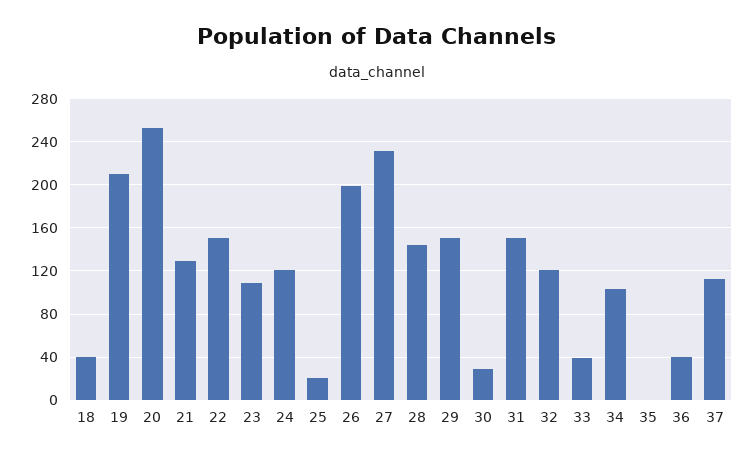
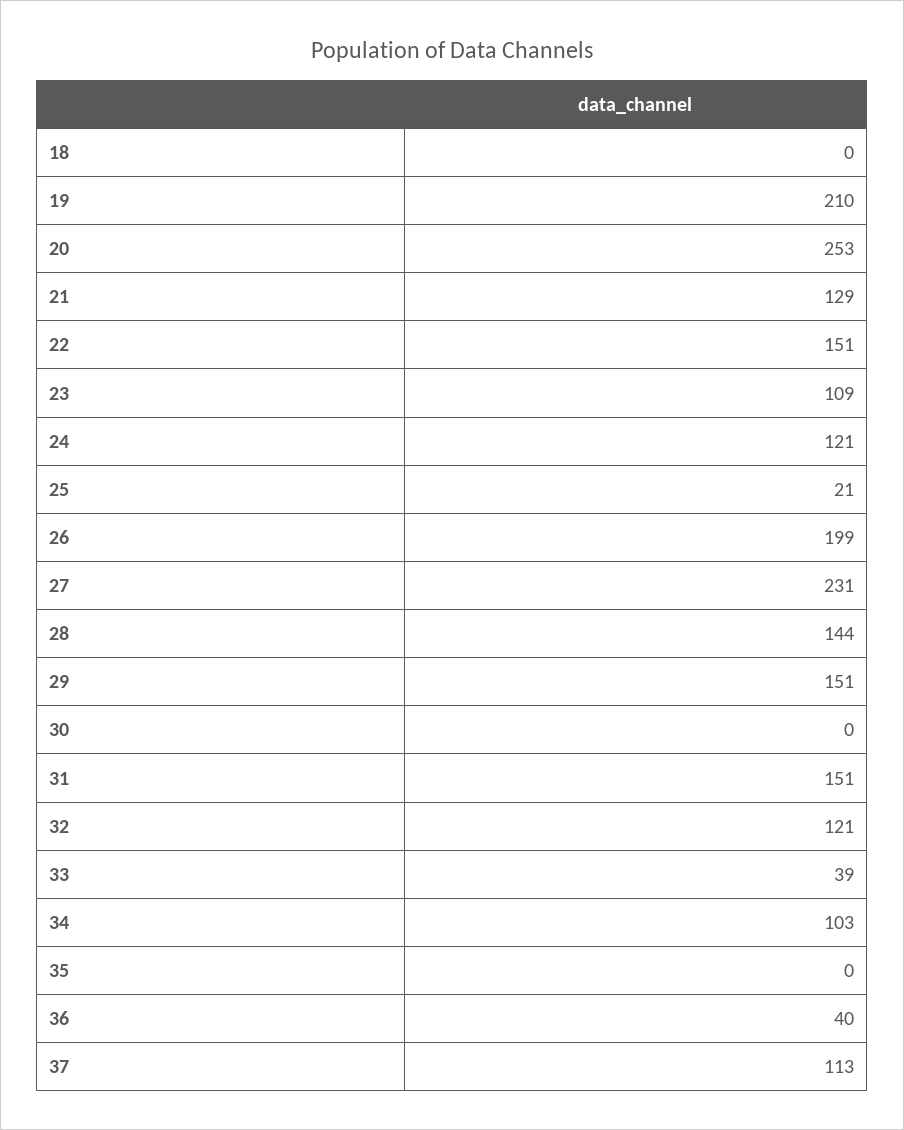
  {
-   "18": 40,
+   "18": 0,
    "19": 210,
    "20": 253,
    "21": 129,
    "22": 151,
    "23": 109,
    "24": 121,
    "25": 21,
    "26": 199,
    "27": 231,
    "28": 144,
    "29": 151,
-   "30": 30,
+   "30": 0,
    "31": 151,
    "32": 121,
    "33": 39,
    "34": 103,
    "35": 0,
    "36": 40,
    "37": 113
  }

